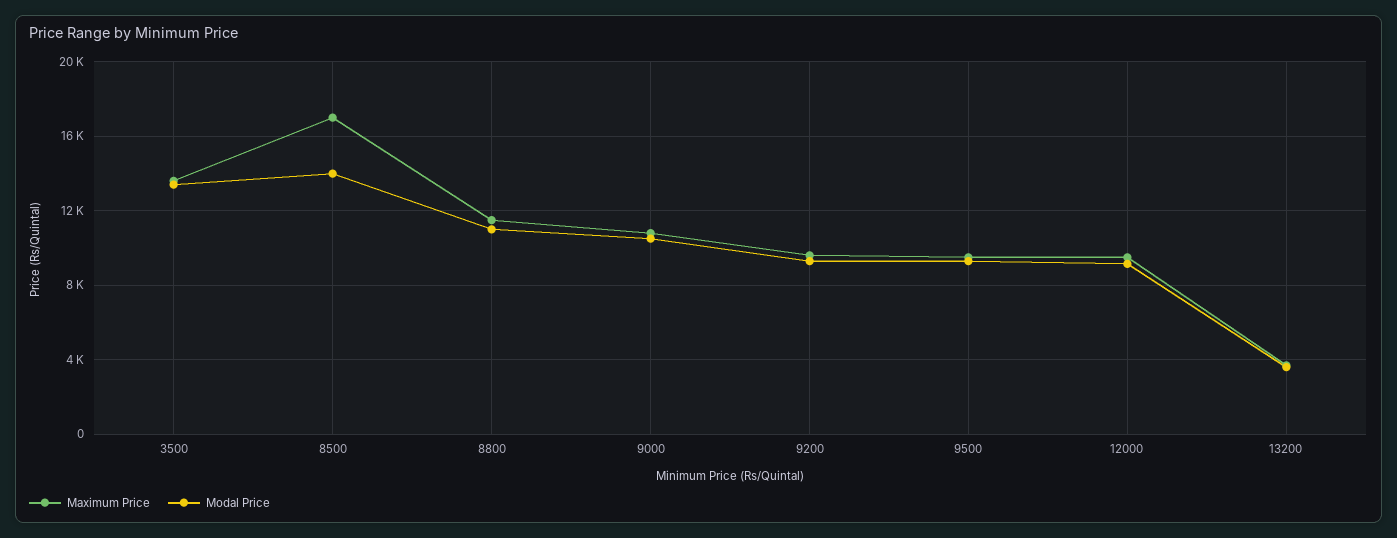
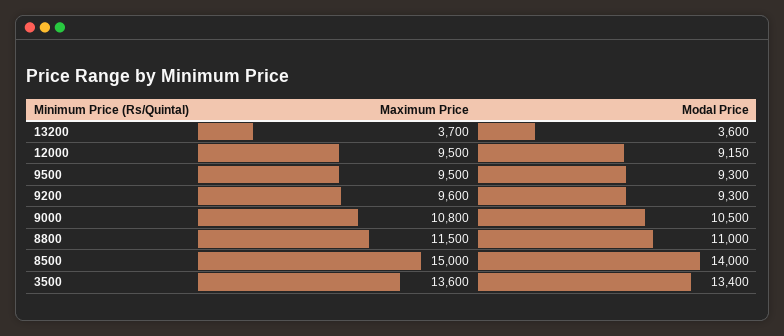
  {
    "Maximum Price": {
      "3500": 13600,
-     "8500": 17000,
+     "8500": 15000,
      "8800": 11500,
      "9000": 10800,
      "9200": 9600,
      "9500": 9500,
      "12000": 9500,
      "13200": 3700
    },
    "Modal Price": {
      "3500": 13400,
      "8500": 14000,
      "8800": 11000,
      "9000": 10500,
      "9200": 9300,
      "9500": 9300,
      "12000": 9150,
      "13200": 3600
    }
  }

